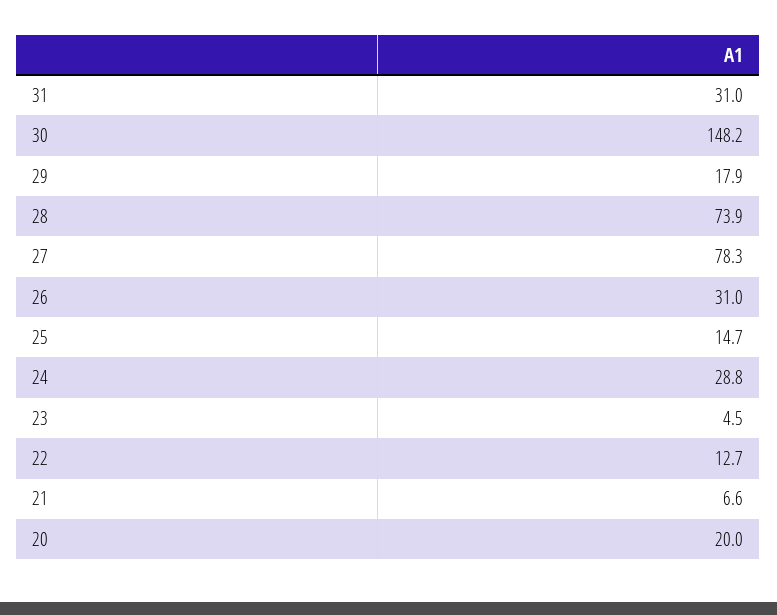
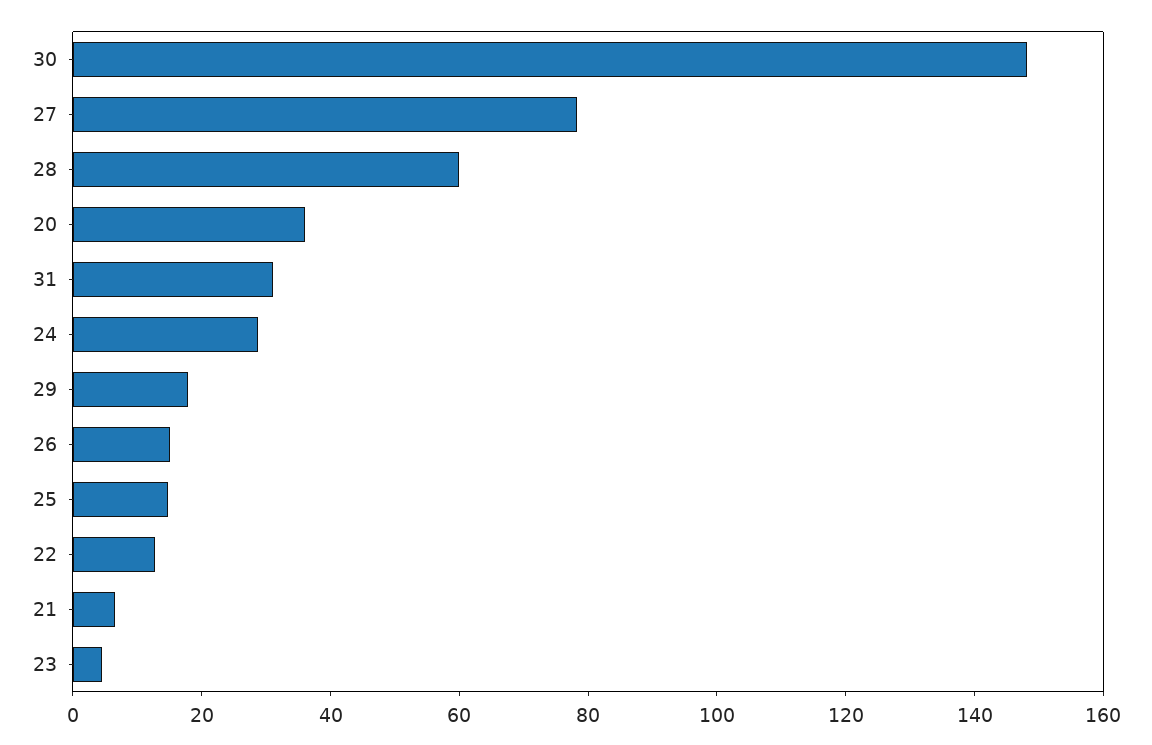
  {
    "31": 31,
    "30": 148.2,
    "29": 17.9,
-   "28": 73.9,
+   "28": 60,
    "27": 78.3,
-   "26": 31,
+   "26": 15,
    "25": 14.7,
    "24": 28.8,
    "23": 4.5,
    "22": 12.7,
    "21": 6.6,
-   "20": 20
+   "20": 35
  }

